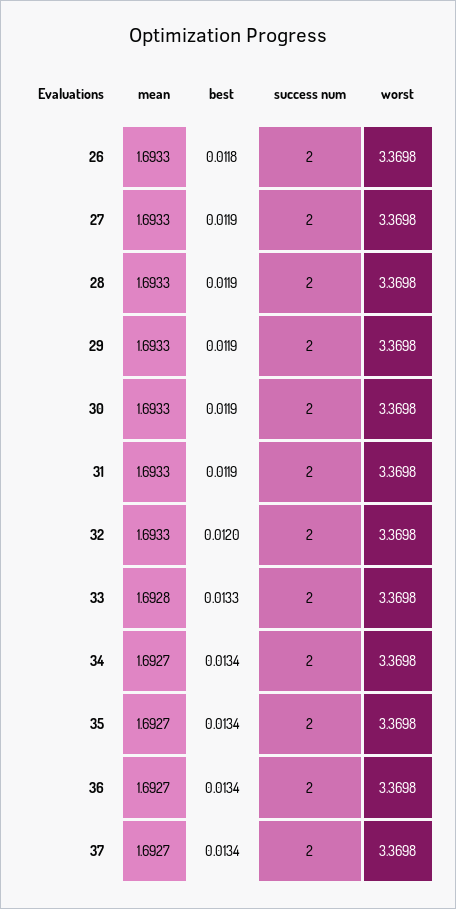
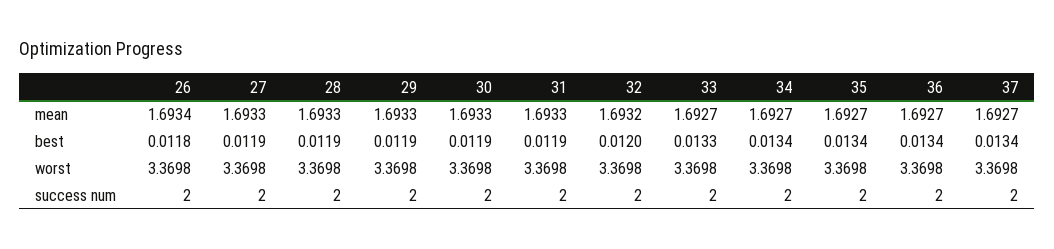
  {
    "mean": {
-     "26": 1.6933,
+     "26": 1.6934,
      "27": 1.6933,
      "28": 1.6933,
      "29": 1.6933,
      "30": 1.6933,
      "31": 1.6933,
-     "32": 1.6933,
+     "32": 1.6932,
-     "33": 1.6928,
+     "33": 1.6927,
      "34": 1.6927,
      "35": 1.6927,
      "36": 1.6927,
      "37": 1.6927
    },
    "best": {
      "26": 0.0118,
      "27": 0.0119,
      "28": 0.0119,
      "29": 0.0119,
      "30": 0.0119,
      "31": 0.0119,
      "32": 0.012,
      "33": 0.0133,
      "34": 0.0134,
      "35": 0.0134,
      "36": 0.0134,
      "37": 0.0134
    },
    "success num": {
      "26": 2,
      "27": 2,
      "28": 2,
      "29": 2,
      "30": 2,
      "31": 2,
      "32": 2,
      "33": 2,
      "34": 2,
      "35": 2,
      "36": 2,
      "37": 2
    },
    "worst": {
      "26": 3.3698,
      "27": 3.3698,
      "28": 3.3698,
      "29": 3.3698,
      "30": 3.3698,
      "31": 3.3698,
      "32": 3.3698,
      "33": 3.3698,
      "34": 3.3698,
      "35": 3.3698,
      "36": 3.3698,
      "37": 3.3698
    }
  }

